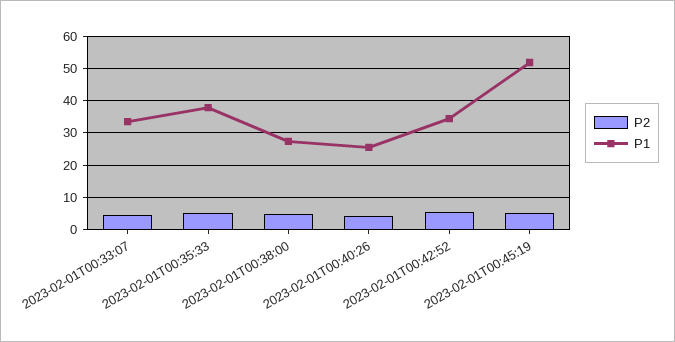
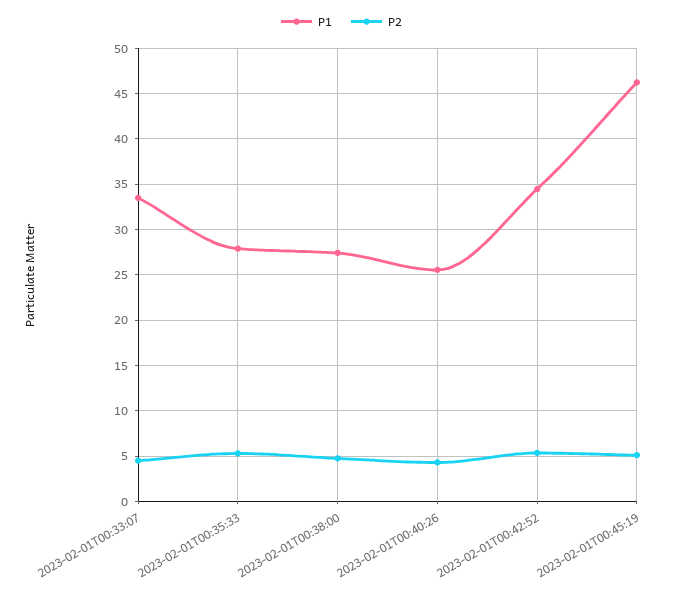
  {
    "P2": {
      "2023-02-01T00:33:07": 5,
      "2023-02-01T00:35:33": 5,
      "2023-02-01T00:38:00": 5,
      "2023-02-01T00:40:26": 4,
      "2023-02-01T00:42:52": 5,
      "2023-02-01T00:45:19": 5
    },
    "P1": {
      "2023-02-01T00:33:07": 34,
-     "2023-02-01T00:35:33": 38,
+     "2023-02-01T00:35:33": 28,
      "2023-02-01T00:38:00": 27,
      "2023-02-01T00:40:26": 26,
      "2023-02-01T00:42:52": 34,
-     "2023-02-01T00:45:19": 52
+     "2023-02-01T00:45:19": 46
    }
  }

